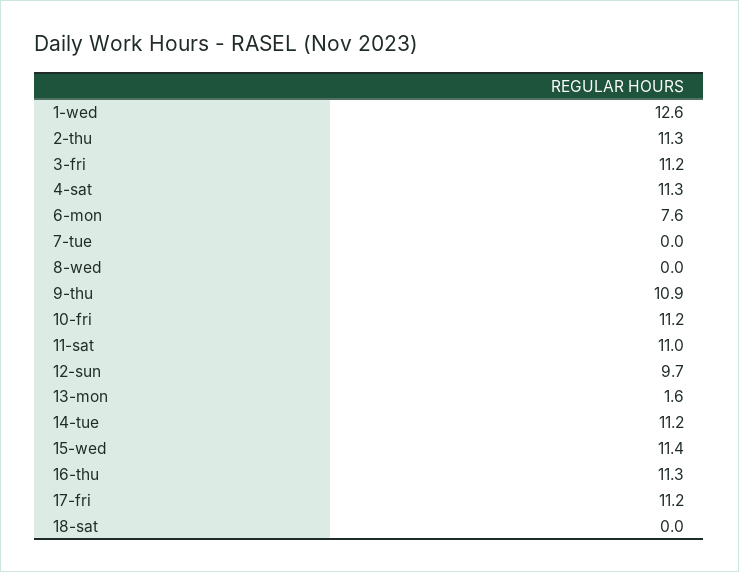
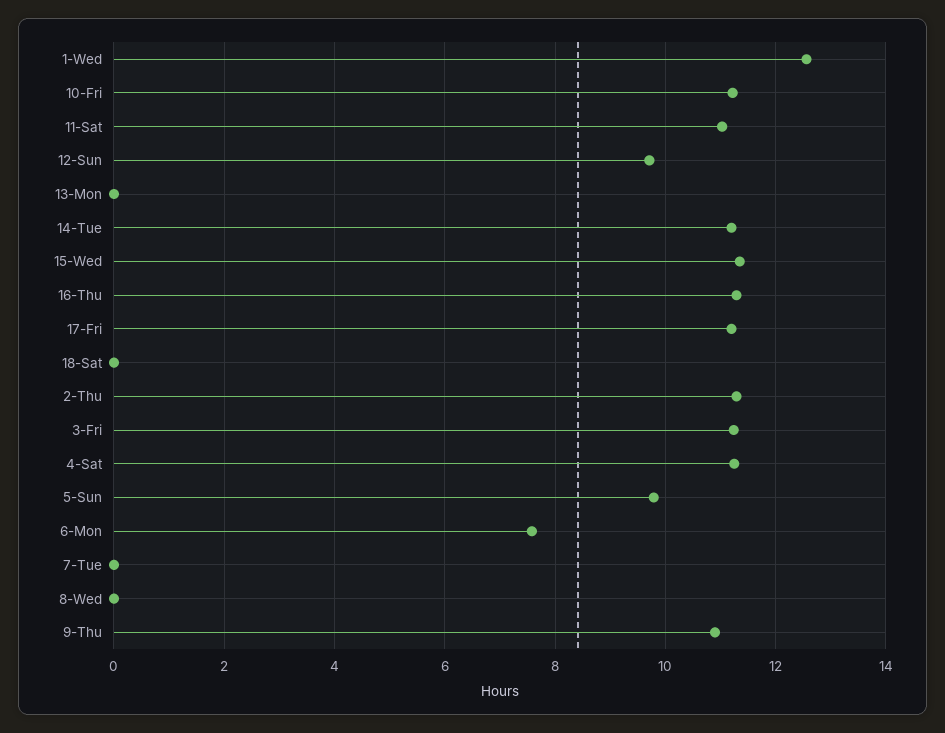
  {
    "1-wed": 12.6,
    "2-thu": 11.3,
    "3-fri": 11.2,
    "4-sat": 11.3,
    "6-mon": 7.6,
    "7-tue": 0,
    "8-wed": 0,
    "9-thu": 10.9,
    "10-fri": 11.2,
    "11-sat": 11,
    "12-sun": 9.7,
-   "13-mon": 1.6,
+   "13-mon": 0,
    "14-tue": 11.2,
    "15-wed": 11.4,
    "16-thu": 11.3,
    "17-fri": 11.2,
-   "18-sat": 0
+   "18-sat": 0,
+   "5-Sun": 9.8
  }

